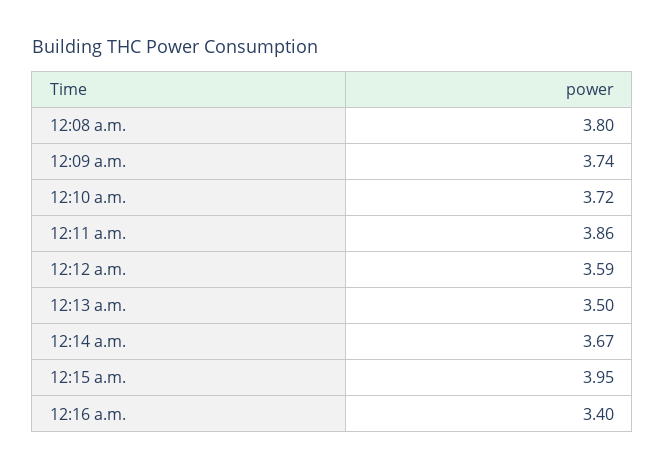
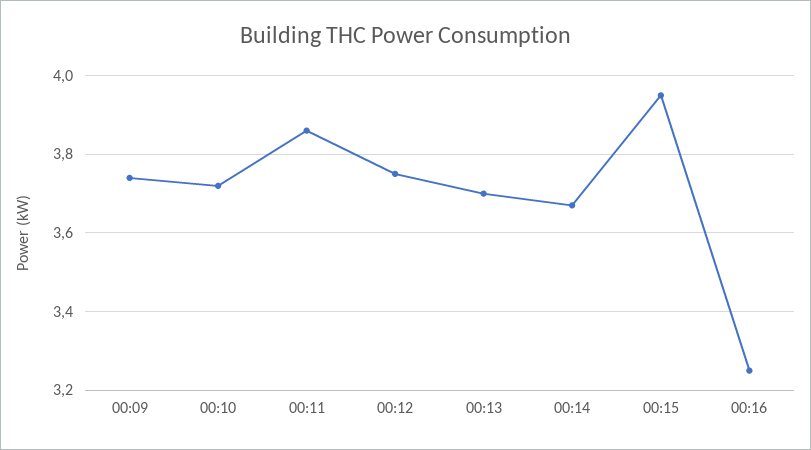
  {
-   "12:08 a.m.": 3.8,
    "12:09 a.m.": 3.74,
    "12:10 a.m.": 3.72,
    "12:11 a.m.": 3.86,
-   "12:12 a.m.": 3.59,
+   "12:12 a.m.": 3.75,
-   "12:13 a.m.": 3.5,
+   "12:13 a.m.": 3.7,
    "12:14 a.m.": 3.67,
    "12:15 a.m.": 3.95,
-   "12:16 a.m.": 3.4
+   "12:16 a.m.": 3.25
  }

